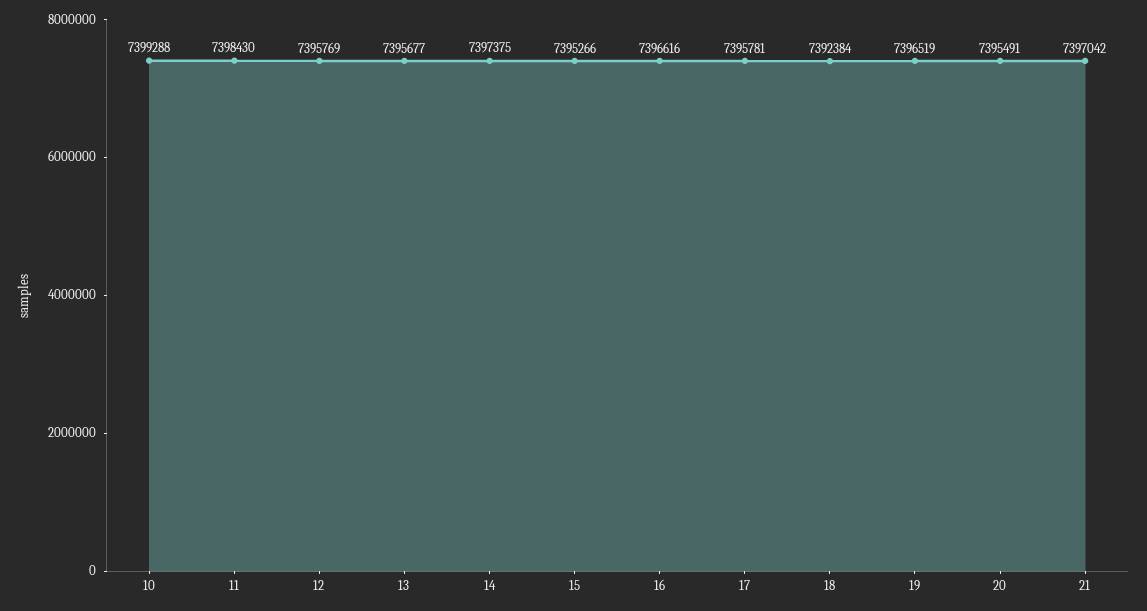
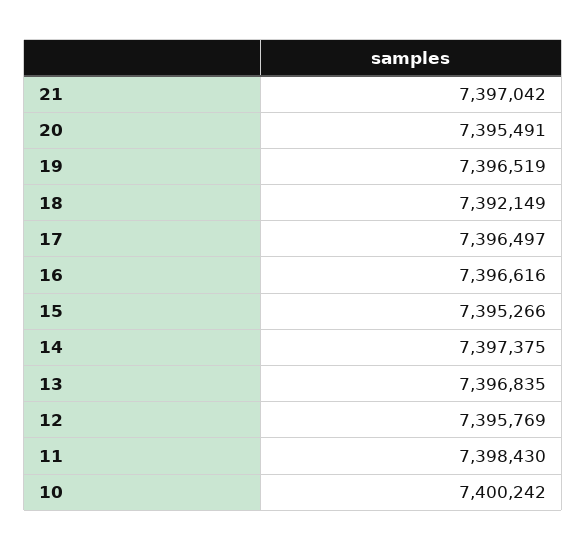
  {
-   "10": 7399288,
+   "10": 7400242,
    "11": 7398430,
    "12": 7395769,
-   "13": 7395677,
+   "13": 7396835,
    "14": 7397375,
    "15": 7395266,
    "16": 7396616,
-   "17": 7395781,
+   "17": 7396497,
-   "18": 7392384,
+   "18": 7392149,
    "19": 7396519,
    "20": 7395491,
    "21": 7397042
  }

